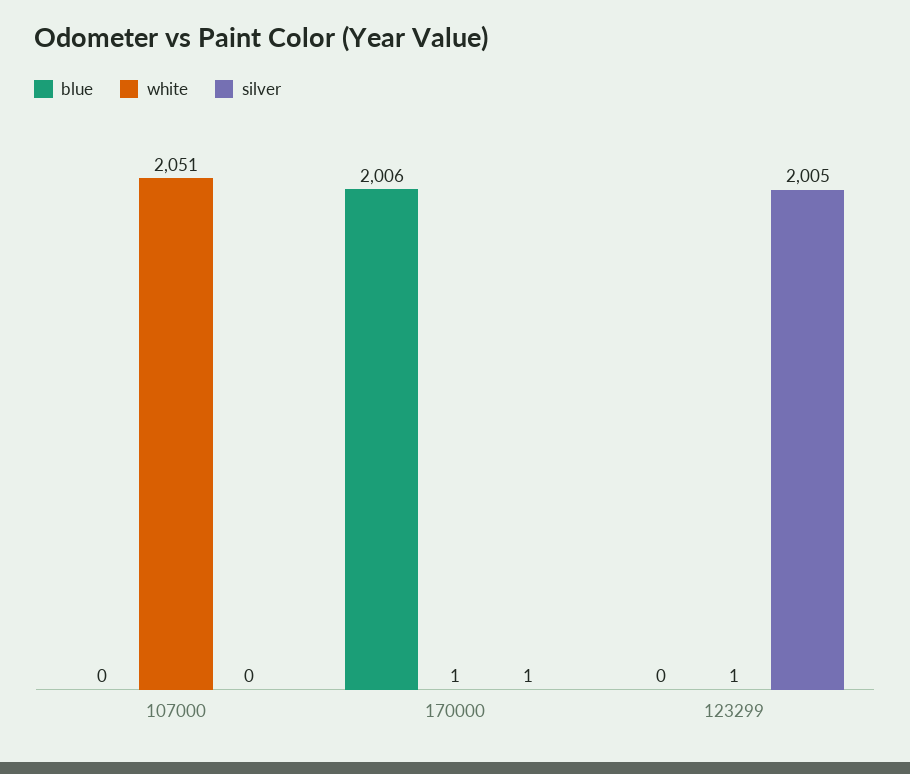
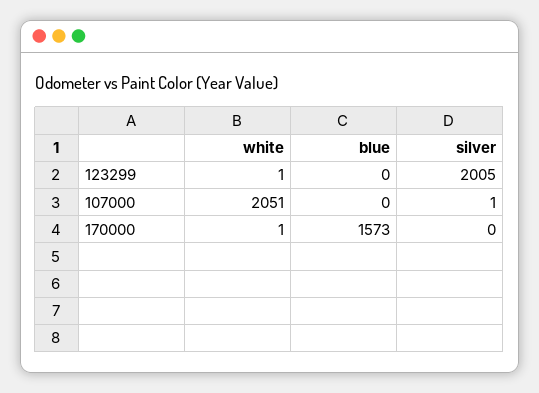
  {
    "blue": {
      "107000": 0,
-     "170000": 2006,
+     "170000": 1573,
      "123299": 0
    },
    "white": {
      "107000": 2051,
      "170000": 1,
      "123299": 1
    },
    "silver": {
-     "107000": 0,
+     "107000": 1,
-     "170000": 1,
+     "170000": 0,
      "123299": 2005
    }
  }

